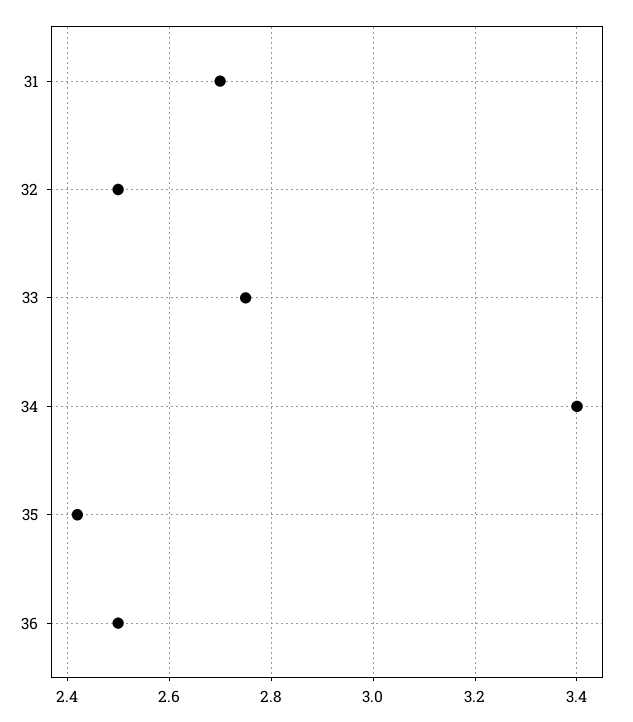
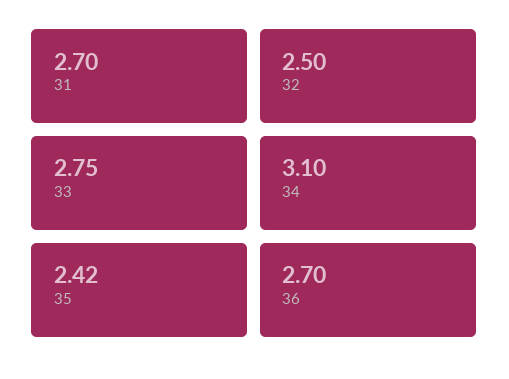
  {
    "31": 2.7,
    "32": 2.5,
    "33": 2.75,
-   "34": 3.4,
+   "34": 3.1,
    "35": 2.42,
-   "36": 2.5
+   "36": 2.7
  }

